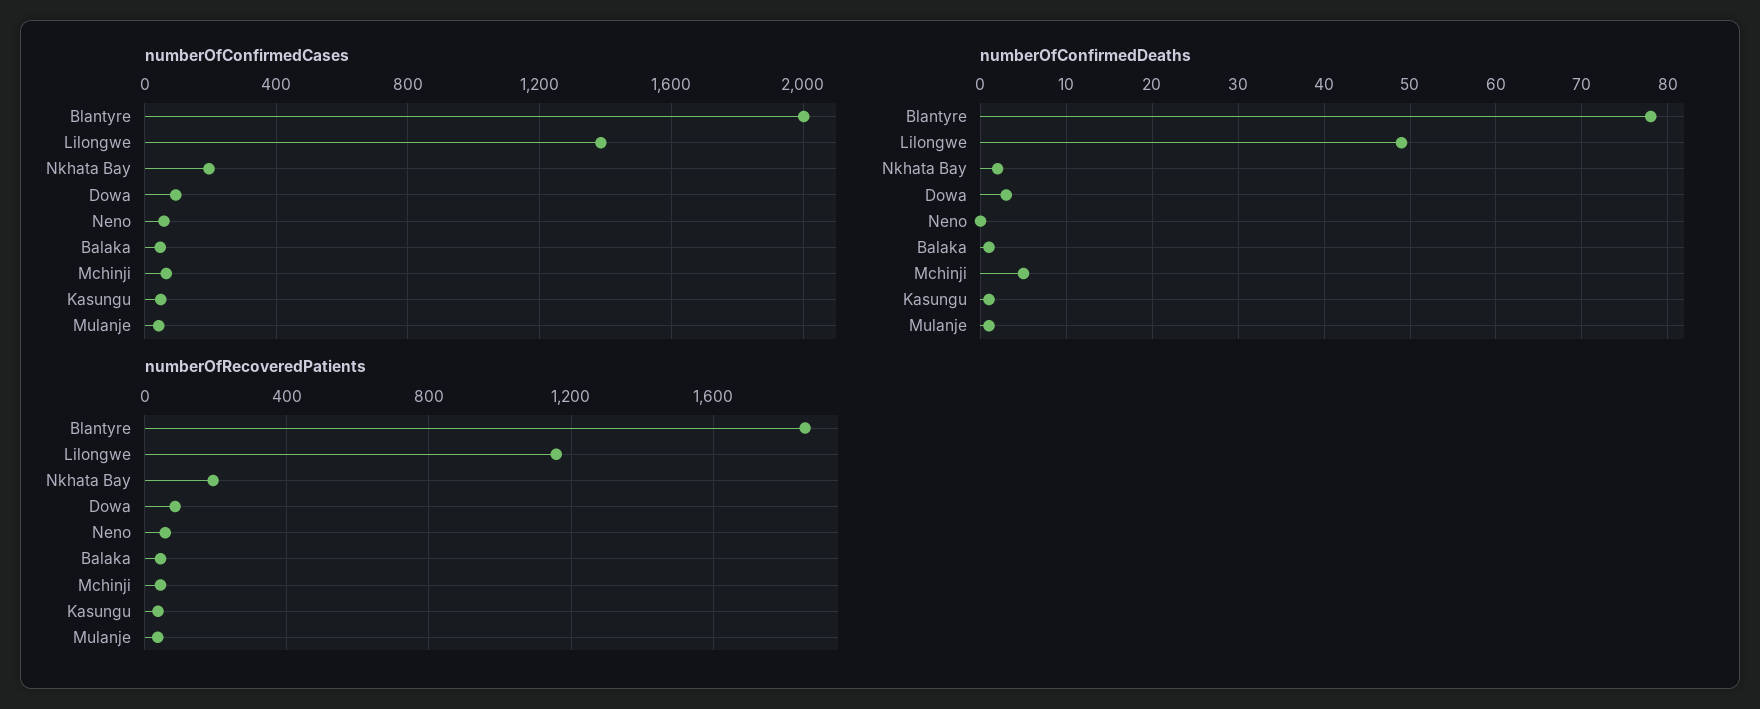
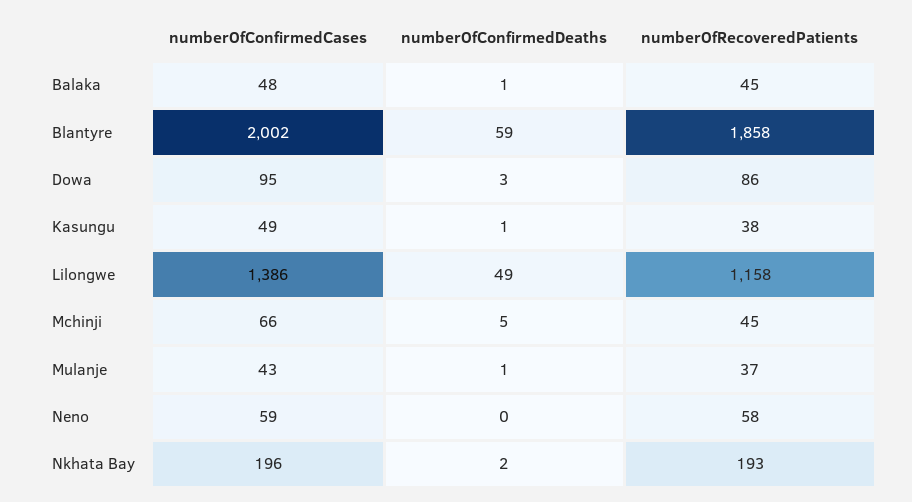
  {
    "numberOfConfirmedCases": {
      "Blantyre": 2002,
      "Lilongwe": 1386,
      "Nkhata Bay": 196,
      "Dowa": 95,
      "Neno": 59,
      "Balaka": 48,
      "Mchinji": 66,
      "Kasungu": 49,
      "Mulanje": 43
    },
    "numberOfConfirmedDeaths": {
-     "Blantyre": 78,
+     "Blantyre": 59,
      "Lilongwe": 49,
      "Nkhata Bay": 2,
      "Dowa": 3,
      "Neno": 0,
      "Balaka": 1,
      "Mchinji": 5,
      "Kasungu": 1,
      "Mulanje": 1
    },
    "numberOfRecoveredPatients": {
      "Blantyre": 1858,
      "Lilongwe": 1158,
      "Nkhata Bay": 193,
      "Dowa": 86,
      "Neno": 58,
      "Balaka": 45,
      "Mchinji": 45,
      "Kasungu": 38,
      "Mulanje": 37
    }
  }

